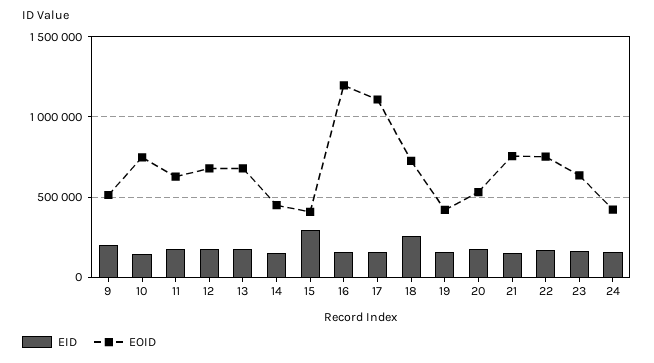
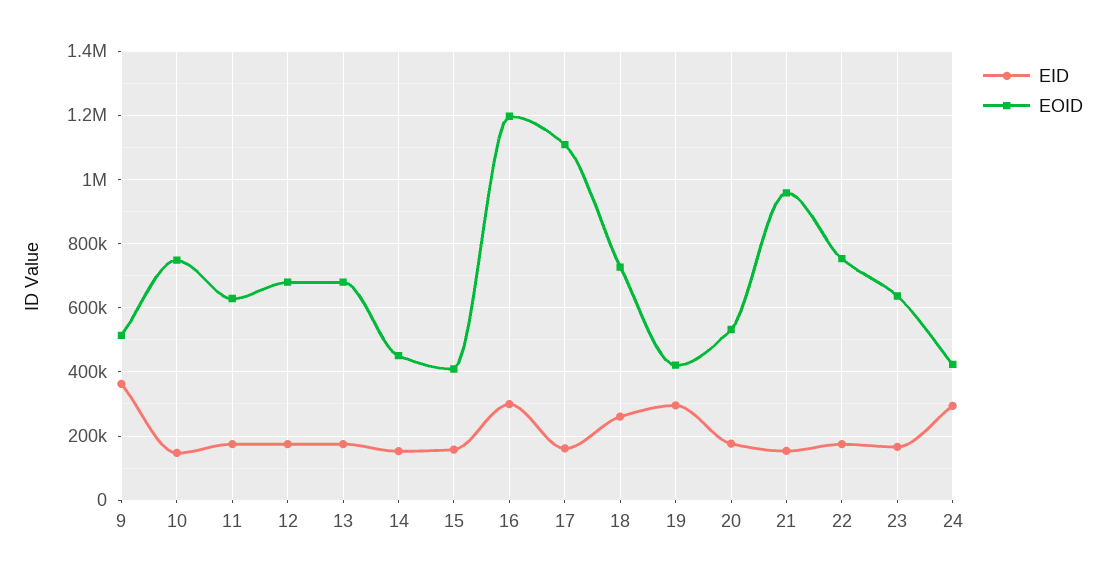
  {
    "EID": {
-     "9": 200000,
+     "9": 360000,
      "10": 140000,
      "11": 180000,
      "12": 180000,
      "13": 180000,
      "14": 160000,
-     "15": 300000,
+     "15": 160000,
-     "16": 150000,
+     "16": 300000,
      "17": 160000,
      "18": 260000,
-     "19": 150000,
+     "19": 300000,
      "20": 180000,
      "21": 160000,
      "22": 180000,
      "23": 160000,
-     "24": 150000
+     "24": 300000
    },
    "EOID": {
      "9": 520000,
      "10": 740000,
      "11": 620000,
      "12": 680000,
      "13": 680000,
      "14": 460000,
      "15": 400000,
      "16": 1200000,
      "17": 1100000,
      "18": 720000,
      "19": 420000,
      "20": 540000,
-     "21": 750000,
+     "21": 960000,
      "22": 760000,
      "23": 640000,
      "24": 420000
    }
  }

